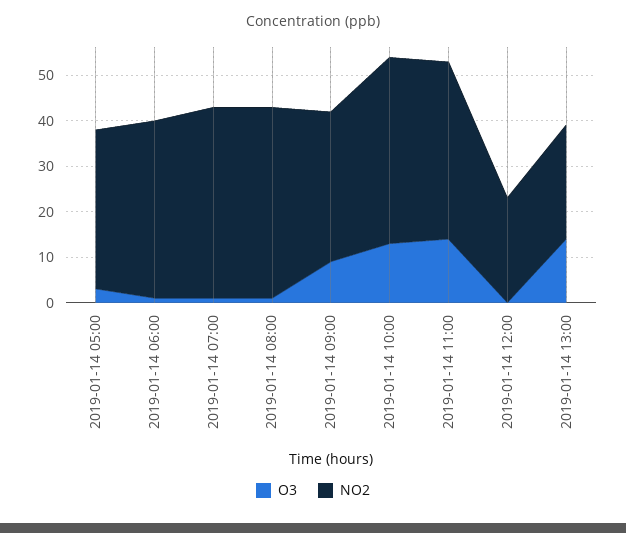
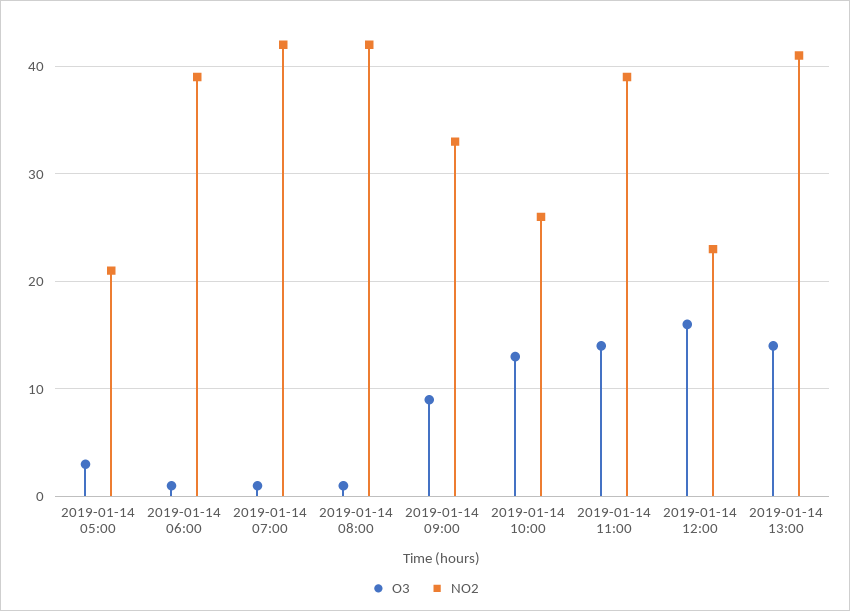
  {
    "O3": {
      "2019-01-14 05:00": 3,
      "2019-01-14 06:00": 1,
      "2019-01-14 07:00": 1,
      "2019-01-14 08:00": 1,
      "2019-01-14 09:00": 9,
      "2019-01-14 10:00": 13,
      "2019-01-14 11:00": 14,
-     "2019-01-14 12:00": 0,
+     "2019-01-14 12:00": 16,
      "2019-01-14 13:00": 14
    },
    "NO2": {
-     "2019-01-14 05:00": 35,
+     "2019-01-14 05:00": 21,
      "2019-01-14 06:00": 39,
      "2019-01-14 07:00": 42,
      "2019-01-14 08:00": 42,
      "2019-01-14 09:00": 33,
-     "2019-01-14 10:00": 40,
+     "2019-01-14 10:00": 26,
      "2019-01-14 11:00": 39,
      "2019-01-14 12:00": 23,
-     "2019-01-14 13:00": 25
+     "2019-01-14 13:00": 41
    }
  }

